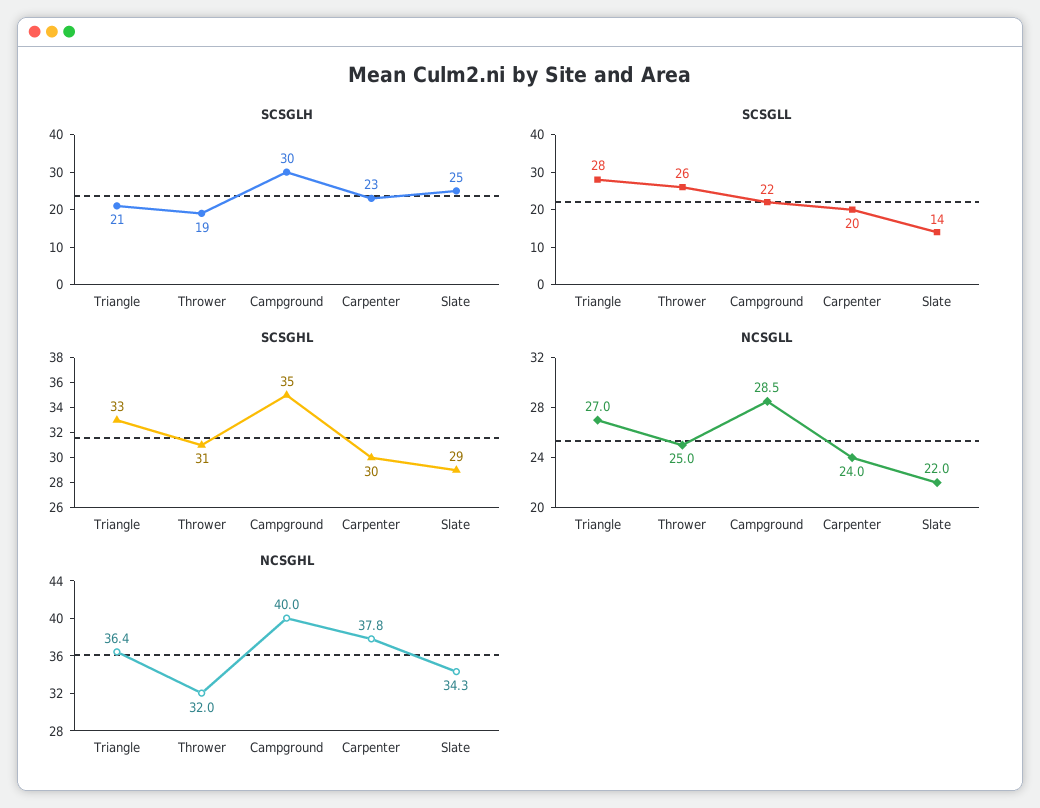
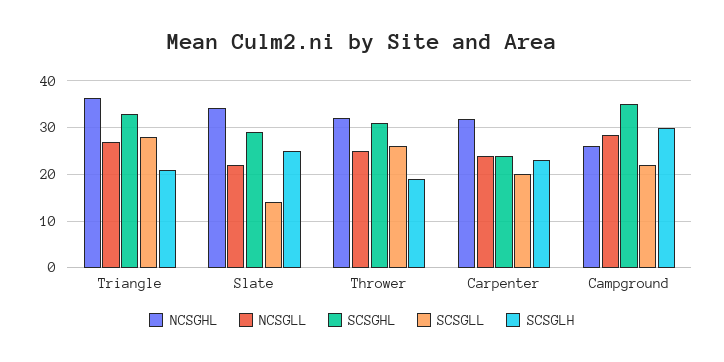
  {
    "SCSGLH": {
      "Triangle": 21,
      "Thrower": 19,
      "Campground": 30,
      "Carpenter": 23,
      "Slate": 25
    },
    "SCSGLL": {
      "Triangle": 28,
      "Thrower": 26,
      "Campground": 22,
      "Carpenter": 20,
      "Slate": 14
    },
    "SCSGHL": {
      "Triangle": 33,
      "Thrower": 31,
      "Campground": 35,
-     "Carpenter": 30,
+     "Carpenter": 24,
      "Slate": 29
    },
    "NCSGLL": {
      "Triangle": 27,
      "Thrower": 25,
      "Campground": 28.5,
      "Carpenter": 24,
      "Slate": 22
    },
    "NCSGHL": {
      "Triangle": 36.4,
      "Thrower": 32,
-     "Campground": 40,
+     "Campground": 26,
-     "Carpenter": 37.8,
+     "Carpenter": 32,
      "Slate": 34.3
    }
  }

